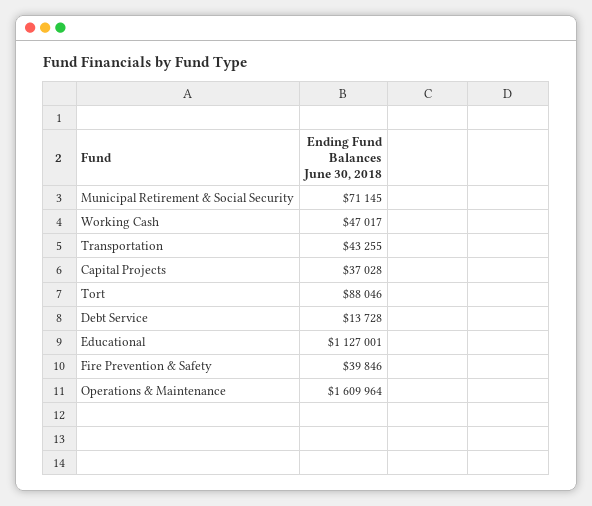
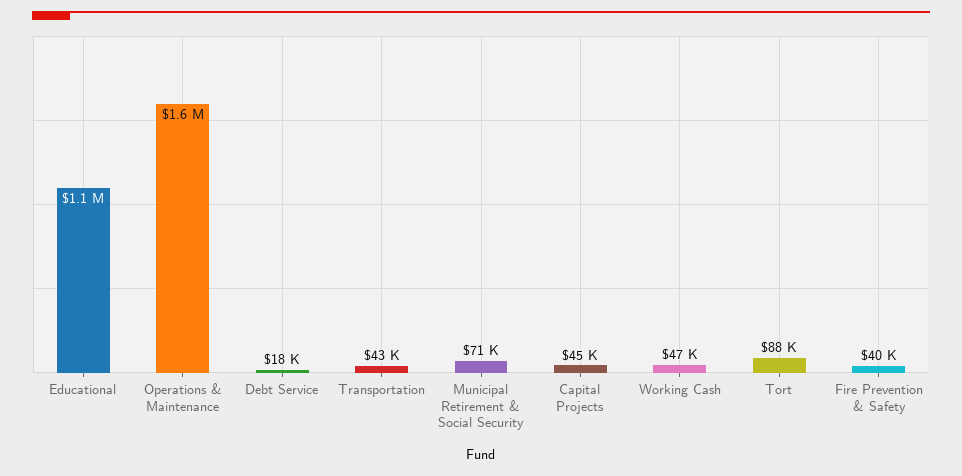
  {
    "Municipal Retirement & Social Security": 71145,
    "Working Cash": 47017,
    "Transportation": 43255,
-   "Capital Projects": 37028,
+   "Capital Projects": 45000,
    "Tort": 88046,
-   "Debt Service": 13728,
+   "Debt Service": 18000,
    "Educational": 1127001,
    "Fire Prevention & Safety": 39846,
    "Operations & Maintenance": 1609964
  }

